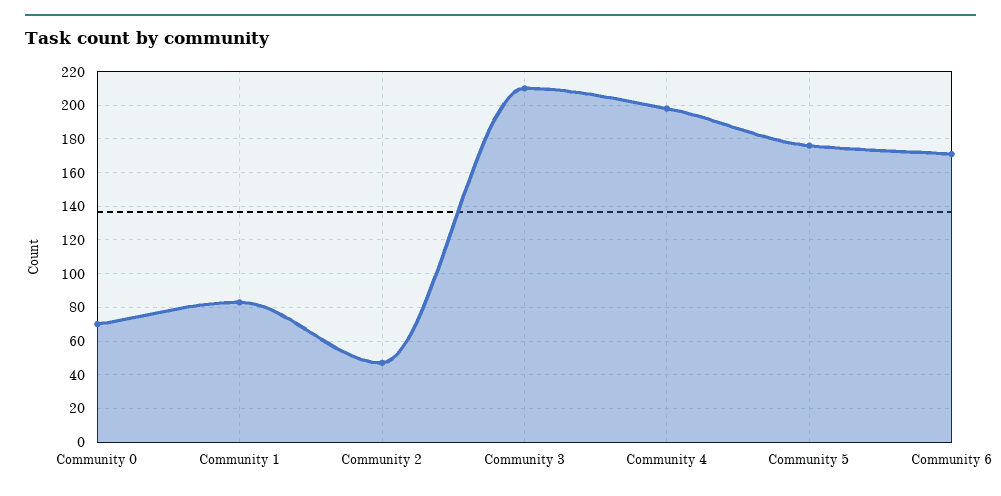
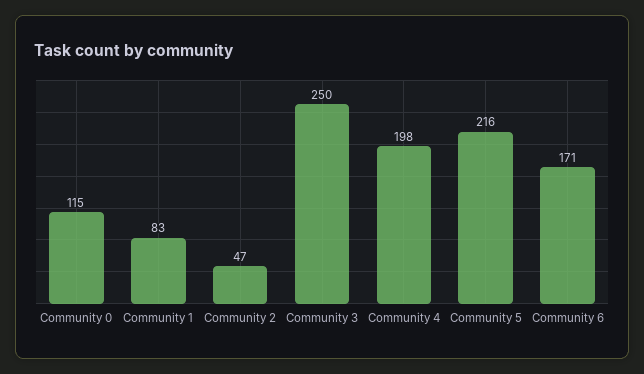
  {
-   "Community 0": 70,
+   "Community 0": 115,
    "Community 1": 83,
    "Community 2": 47,
-   "Community 3": 210,
+   "Community 3": 250,
    "Community 4": 198,
-   "Community 5": 175,
+   "Community 5": 216,
    "Community 6": 171
  }

